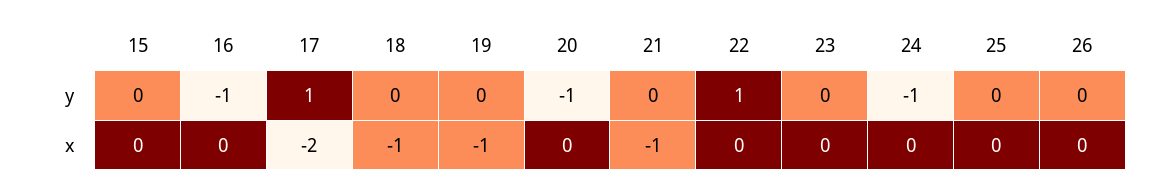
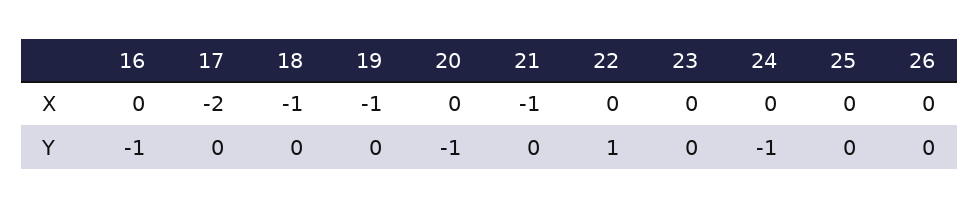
  {
-   "15": {
-     "y": 0,
-     "x": 0
-   },
    "16": {
      "y": -1,
      "x": 0
    },
    "17": {
-     "y": 1,
+     "y": 0,
      "x": -2
    },
    "18": {
      "y": 0,
      "x": -1
    },
    "19": {
      "y": 0,
      "x": -1
    },
    "20": {
      "y": -1,
      "x": 0
    },
    "21": {
      "y": 0,
      "x": -1
    },
    "22": {
      "y": 1,
      "x": 0
    },
    "23": {
      "y": 0,
      "x": 0
    },
    "24": {
      "y": -1,
      "x": 0
    },
    "25": {
      "y": 0,
      "x": 0
    },
    "26": {
      "y": 0,
      "x": 0
    }
  }

